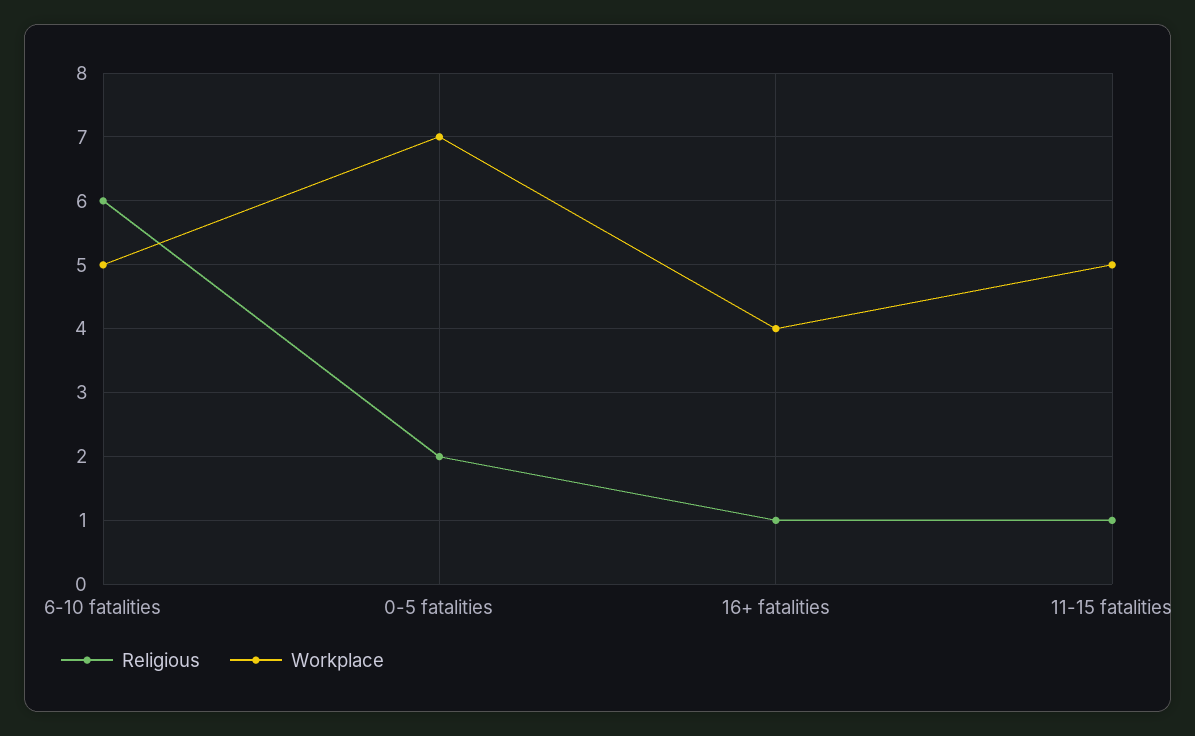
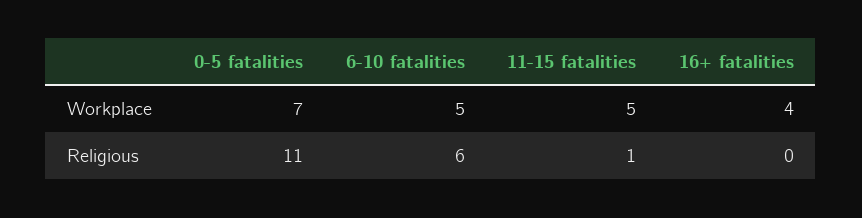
  {
    "Religious": {
      "6-10 fatalities": 6,
-     "0-5 fatalities": 2,
+     "0-5 fatalities": 11,
-     "16+ fatalities": 1,
+     "16+ fatalities": 0,
      "11-15 fatalities": 1
    },
    "Workplace": {
      "6-10 fatalities": 5,
      "0-5 fatalities": 7,
      "16+ fatalities": 4,
      "11-15 fatalities": 5
    }
  }

